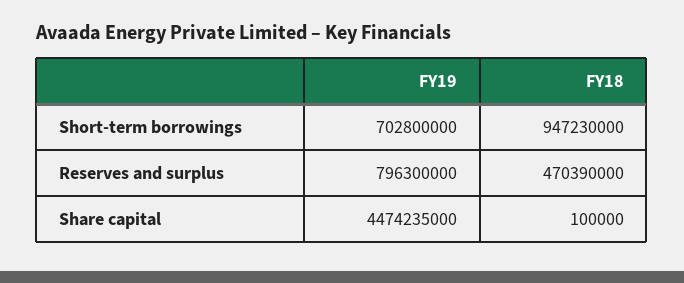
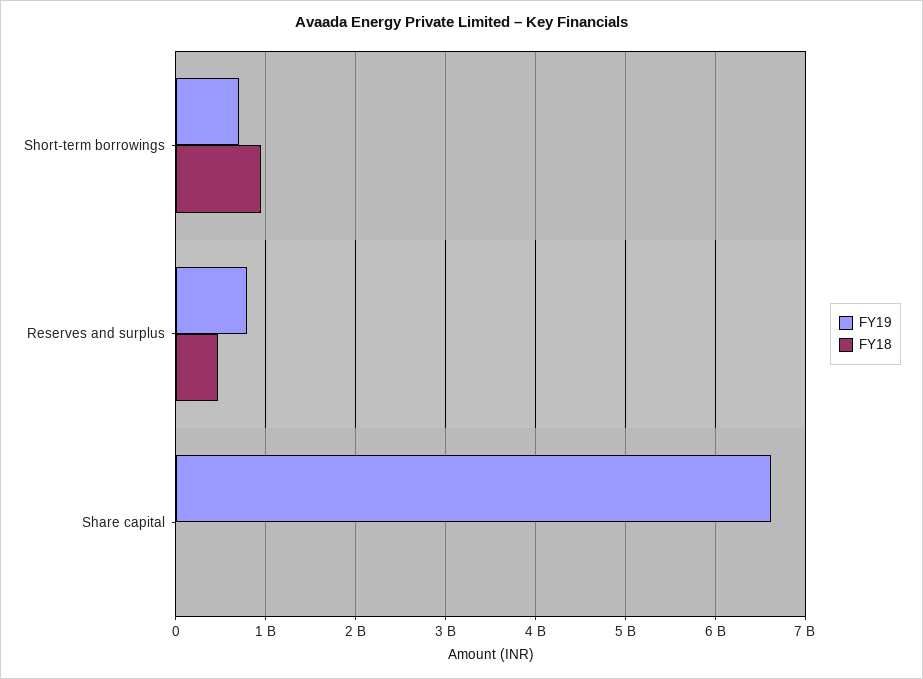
  {
    "FY19": {
      "Short-term borrowings": 702800000,
      "Reserves and surplus": 796300000,
-     "Share capital": 4474235000
+     "Share capital": 6600000000
    },
    "FY18": {
      "Short-term borrowings": 947230000,
      "Reserves and surplus": 470390000,
      "Share capital": 100000
    }
  }

